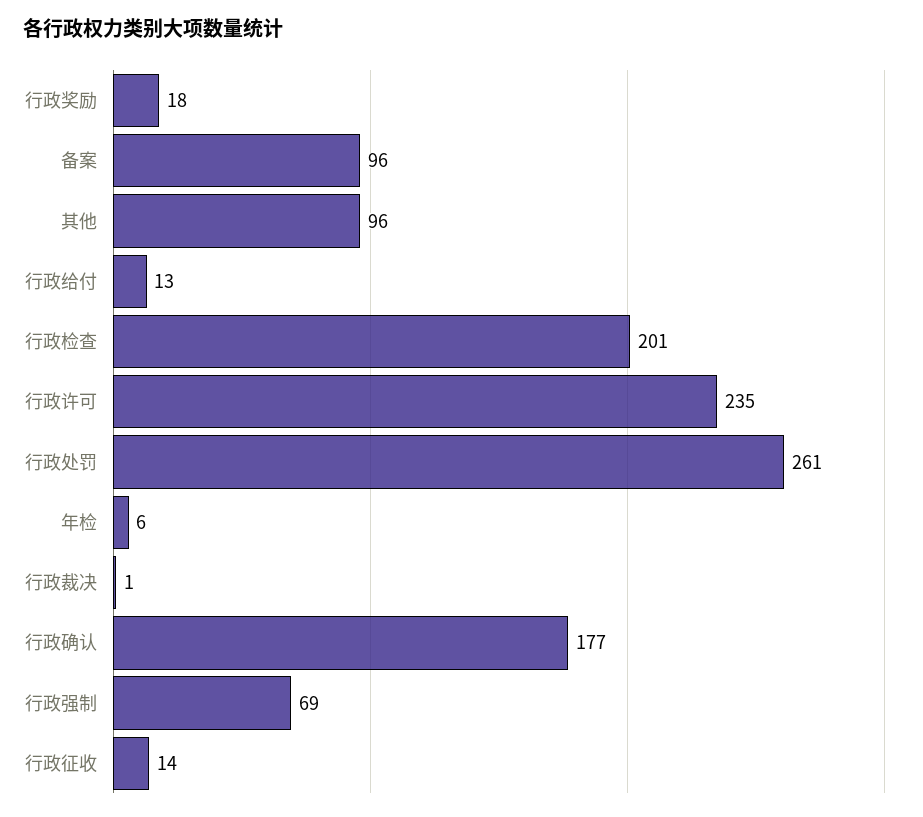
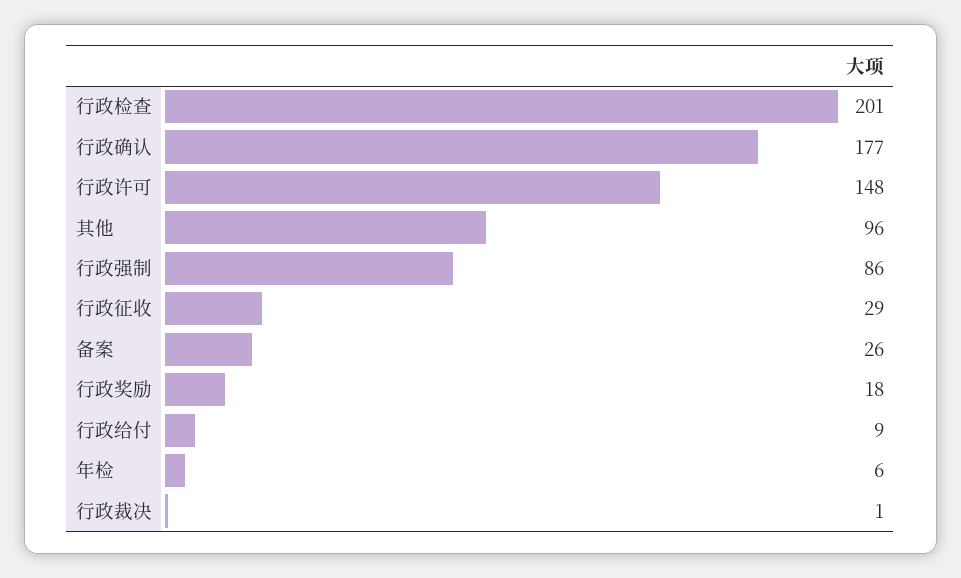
  {
    "行政奖励": 18,
-   "备案": 96,
+   "备案": 26,
    "其他": 96,
-   "行政给付": 13,
+   "行政给付": 9,
    "行政检查": 201,
-   "行政许可": 235,
+   "行政许可": 148,
-   "行政处罚": 261,
    "年检": 6,
    "行政裁决": 1,
    "行政确认": 177,
-   "行政强制": 69,
+   "行政强制": 86,
-   "行政征收": 14
+   "行政征收": 29
  }

